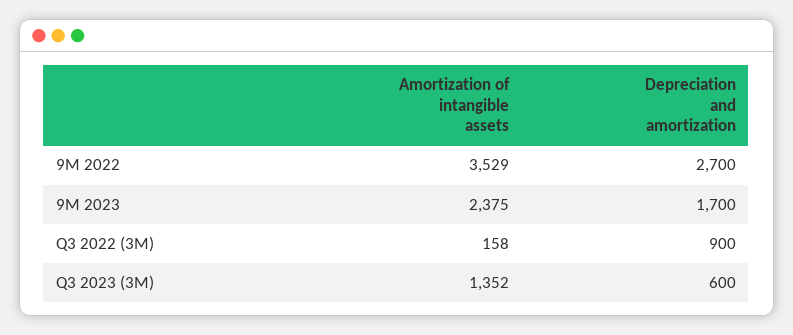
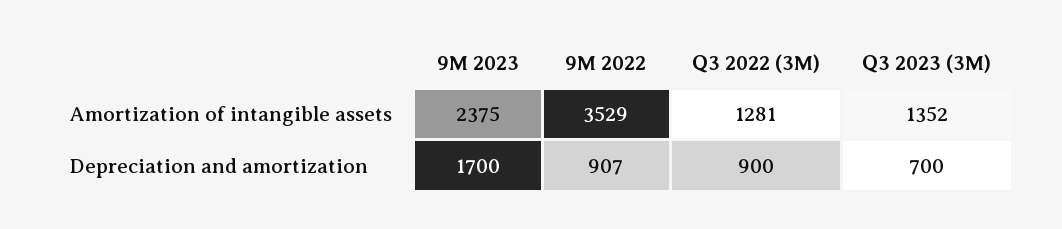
  {
    "Amortization of intangible assets": {
      "9M 2022": 3529,
      "9M 2023": 2375,
-     "Q3 2022 (3M)": 158,
+     "Q3 2022 (3M)": 1281,
      "Q3 2023 (3M)": 1352
    },
    "Depreciation and amortization": {
-     "9M 2022": 2700,
+     "9M 2022": 907,
      "9M 2023": 1700,
      "Q3 2022 (3M)": 900,
-     "Q3 2023 (3M)": 600
+     "Q3 2023 (3M)": 700
    }
  }

